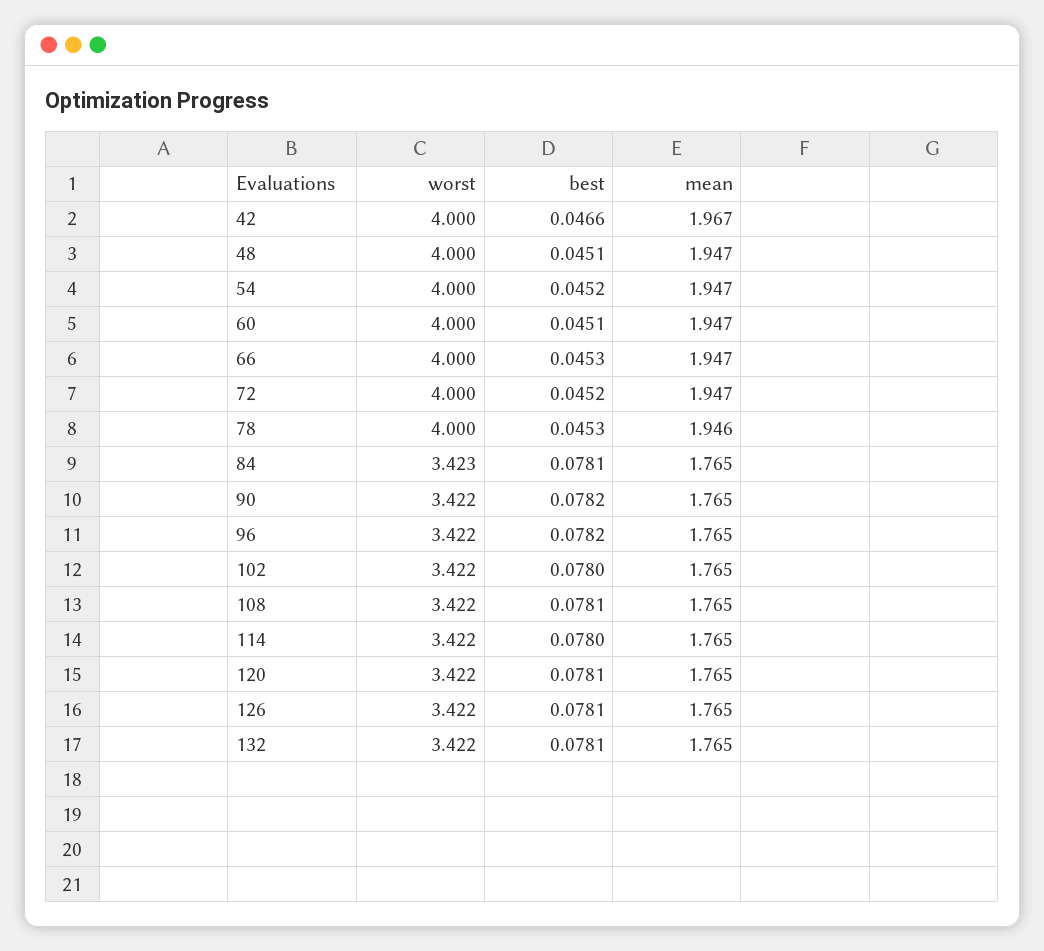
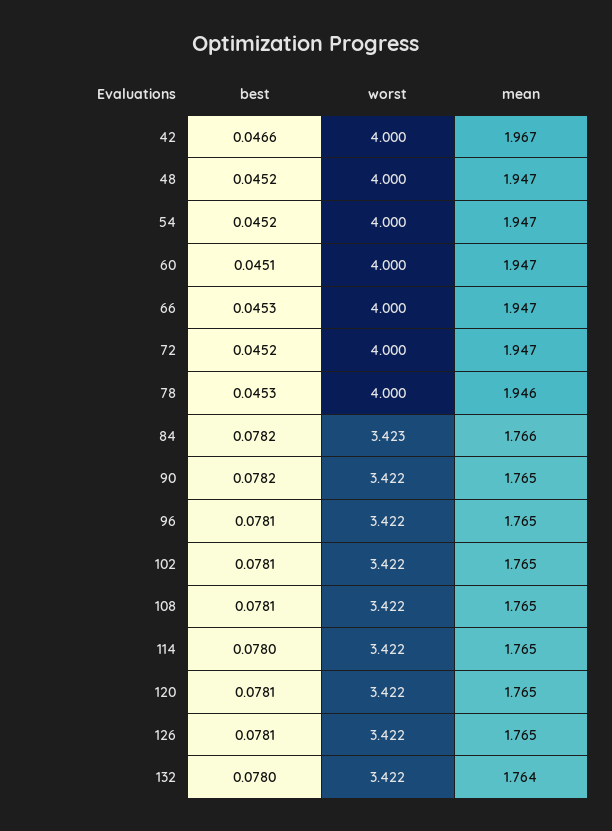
  {
    "worst": {
      "42": 4,
      "48": 4,
      "54": 4,
      "60": 4,
      "66": 4,
      "72": 4,
      "78": 4,
      "84": 3.423,
      "90": 3.422,
      "96": 3.422,
      "102": 3.422,
      "108": 3.422,
      "114": 3.422,
      "120": 3.422,
      "126": 3.422,
      "132": 3.422
    },
    "best": {
      "42": 0.0466,
-     "48": 0.0451,
+     "48": 0.0452,
      "54": 0.0452,
      "60": 0.0451,
      "66": 0.0453,
      "72": 0.0452,
      "78": 0.0453,
-     "84": 0.0781,
+     "84": 0.0782,
      "90": 0.0782,
-     "96": 0.0782,
+     "96": 0.0781,
-     "102": 0.078,
+     "102": 0.0781,
      "108": 0.0781,
      "114": 0.078,
      "120": 0.0781,
      "126": 0.0781,
-     "132": 0.0781
+     "132": 0.078
    },
    "mean": {
      "42": 1.967,
      "48": 1.947,
      "54": 1.947,
      "60": 1.947,
      "66": 1.947,
      "72": 1.947,
      "78": 1.946,
-     "84": 1.765,
+     "84": 1.766,
      "90": 1.765,
      "96": 1.765,
      "102": 1.765,
      "108": 1.765,
      "114": 1.765,
      "120": 1.765,
      "126": 1.765,
-     "132": 1.765
+     "132": 1.764
    }
  }

